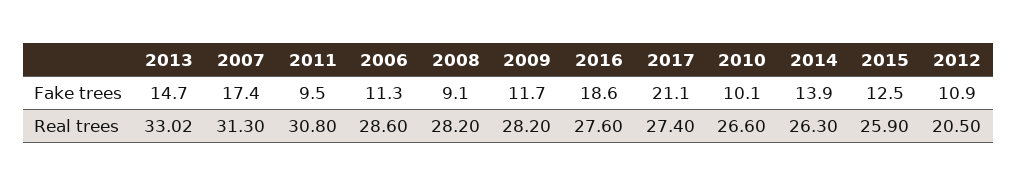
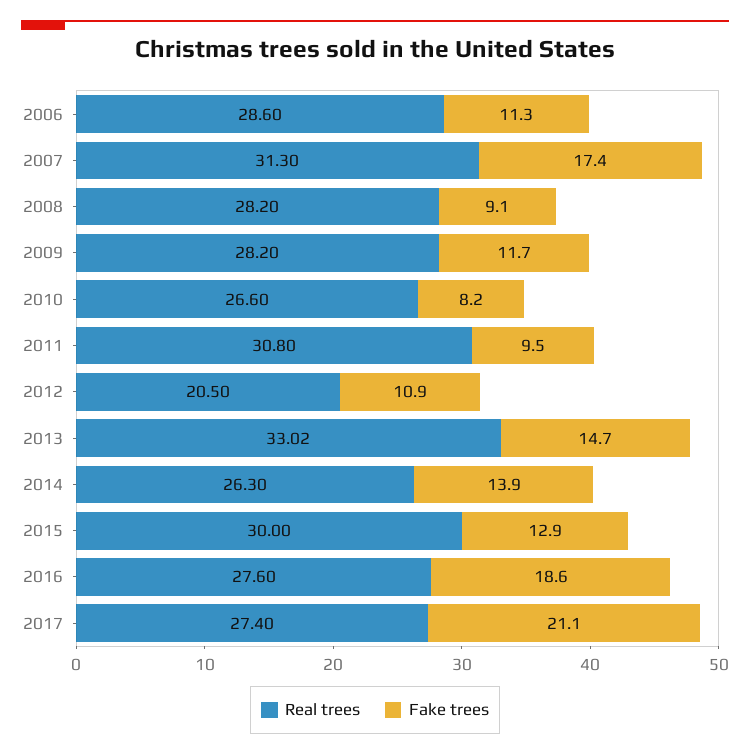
  {
    "Fake trees": {
      "2013": 14.7,
      "2007": 17.4,
      "2011": 9.5,
      "2006": 11.3,
      "2008": 9.1,
      "2009": 11.7,
      "2016": 18.6,
      "2017": 21.1,
-     "2010": 10.1,
+     "2010": 8.2,
      "2014": 13.9,
-     "2015": 12.5,
+     "2015": 12.9,
      "2012": 10.9
    },
    "Real trees": {
      "2013": 33.02,
      "2007": 31.3,
      "2011": 30.8,
      "2006": 28.6,
      "2008": 28.2,
      "2009": 28.2,
      "2016": 27.6,
      "2017": 27.4,
      "2010": 26.6,
      "2014": 26.3,
-     "2015": 25.9,
+     "2015": 30,
      "2012": 20.5
    }
  }

